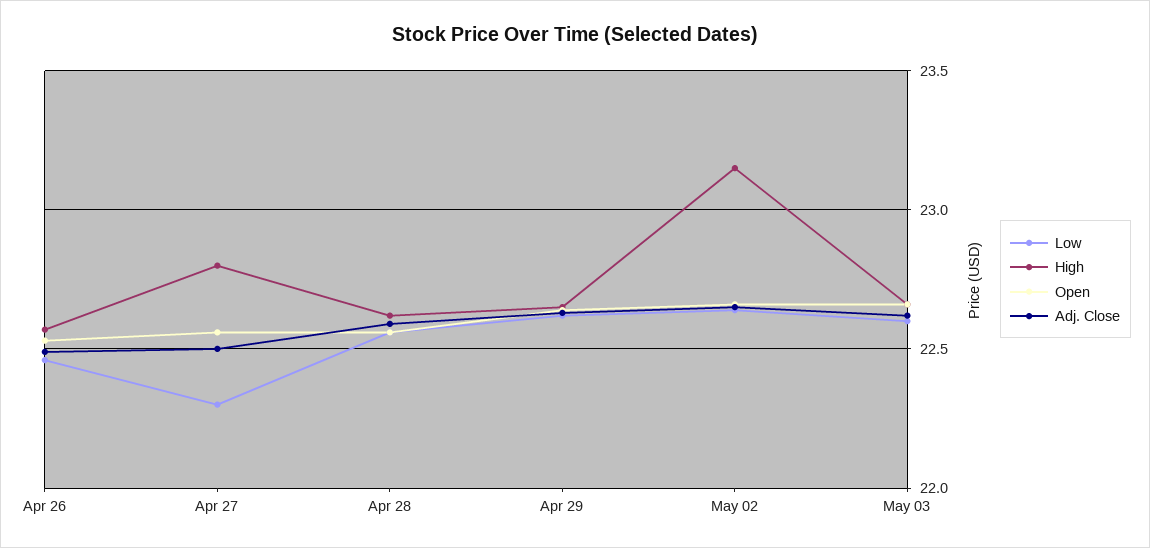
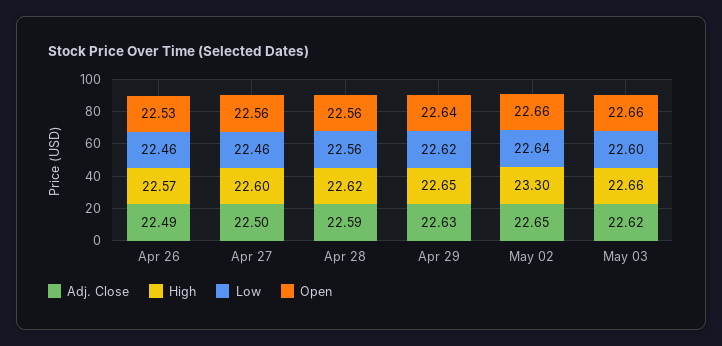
  {
    "Low": {
      "Apr 26": 22.46,
-     "Apr 27": 22.3,
+     "Apr 27": 22.46,
      "Apr 28": 22.56,
      "Apr 29": 22.62,
      "May 02": 22.64,
      "May 03": 22.6
    },
    "High": {
      "Apr 26": 22.57,
-     "Apr 27": 22.8,
+     "Apr 27": 22.6,
      "Apr 28": 22.62,
      "Apr 29": 22.65,
-     "May 02": 23.15,
+     "May 02": 23.3,
      "May 03": 22.66
    },
    "Open": {
      "Apr 26": 22.53,
      "Apr 27": 22.56,
      "Apr 28": 22.56,
      "Apr 29": 22.64,
      "May 02": 22.66,
      "May 03": 22.66
    },
    "Adj. Close": {
      "Apr 26": 22.49,
      "Apr 27": 22.5,
      "Apr 28": 22.59,
      "Apr 29": 22.63,
      "May 02": 22.65,
      "May 03": 22.62
    }
  }

